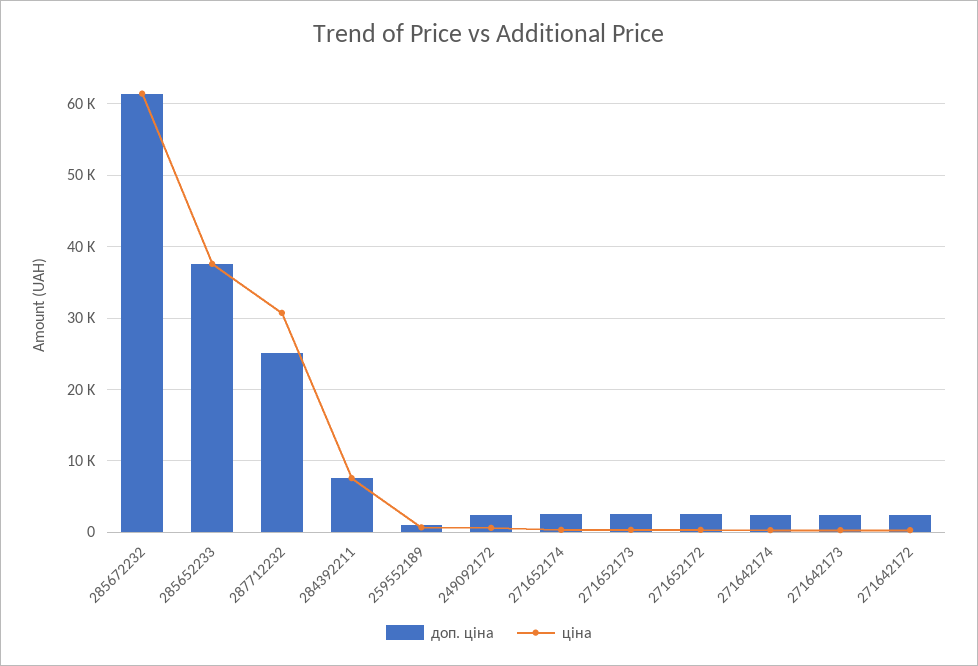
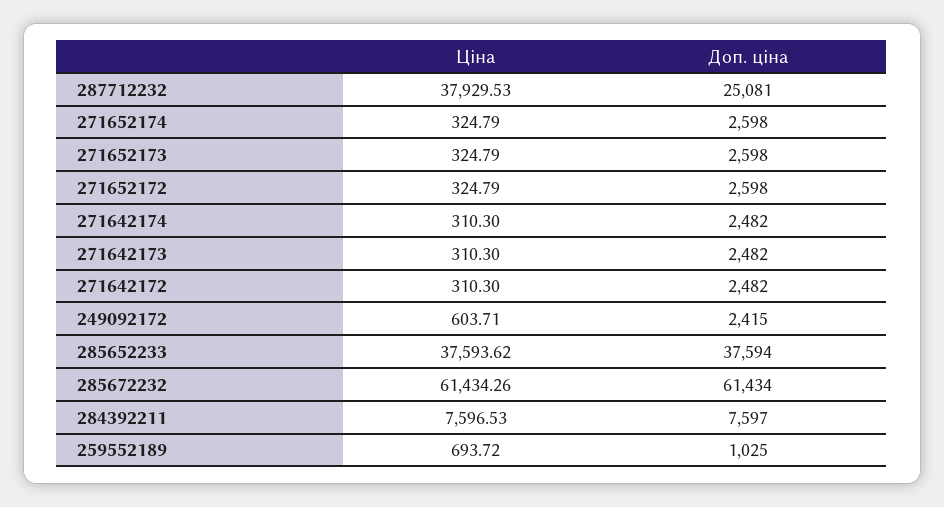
  {
    "доп. ціна": {
      "285672232": 61434,
      "285652233": 37594,
      "287712232": 25081,
      "284392211": 7597,
      "259552189": 1025,
      "249092172": 2415,
      "271652174": 2598,
      "271652173": 2598,
      "271652172": 2598,
      "271642174": 2482,
      "271642173": 2482,
      "271642172": 2482
    },
    "ціна": {
      "285672232": 61434.26,
      "285652233": 37593.62,
-     "287712232": 31000,
+     "287712232": 37929.53,
      "284392211": 7596.53,
      "259552189": 693.72,
      "249092172": 603.71,
      "271652174": 324.79,
      "271652173": 324.79,
      "271652172": 324.79,
      "271642174": 310.3,
      "271642173": 310.3,
      "271642172": 310.3
    }
  }

